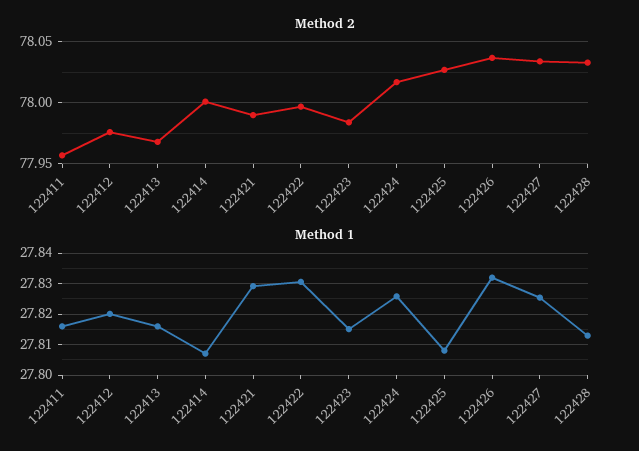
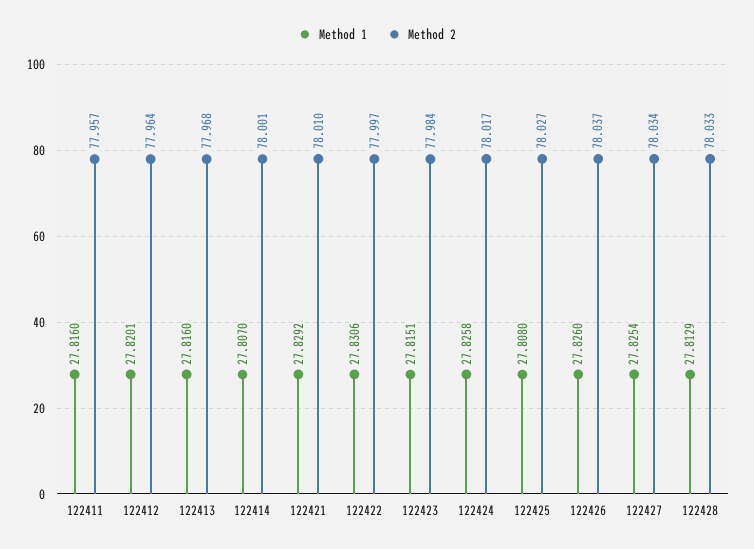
  {
    "Method 2": {
      "122411": 77.957,
-     "122412": 77.975,
+     "122412": 77.964,
      "122413": 77.968,
      "122414": 78.001,
-     "122421": 77.99,
+     "122421": 78.01,
      "122422": 77.997,
      "122423": 77.984,
      "122424": 78.017,
      "122425": 78.027,
      "122426": 78.037,
      "122427": 78.034,
      "122428": 78.033
    },
    "Method 1": {
      "122411": 27.816,
      "122412": 27.8201,
      "122413": 27.816,
      "122414": 27.807,
      "122421": 27.8292,
      "122422": 27.8306,
      "122423": 27.8151,
      "122424": 27.8258,
      "122425": 27.808,
-     "122426": 27.832,
+     "122426": 27.826,
      "122427": 27.8254,
      "122428": 27.8129
    }
  }

